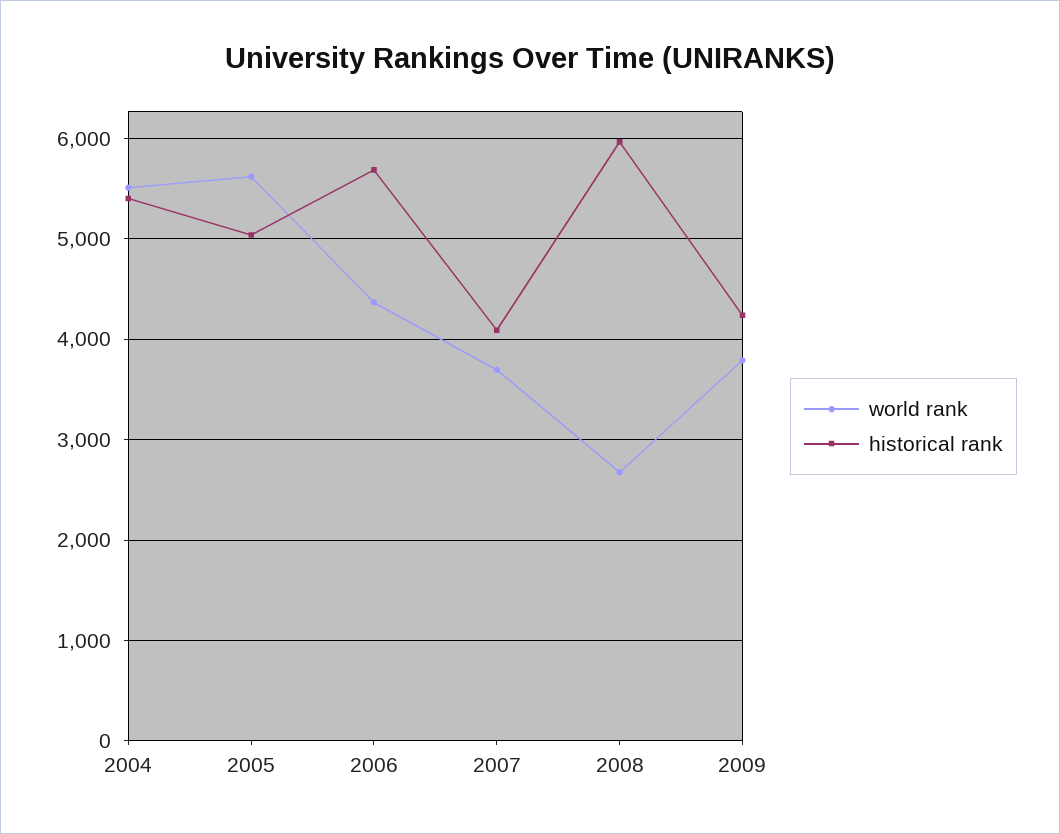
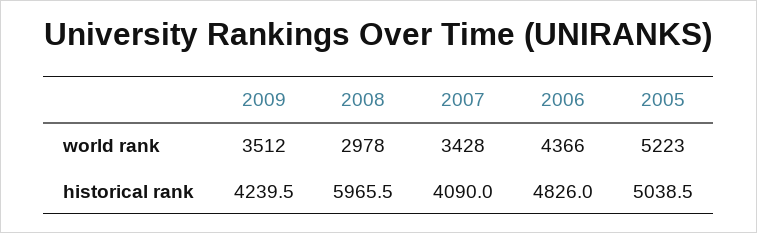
  {
    "world rank": {
-     "2004": 5500,
-     "2005": 5600,
+     "2005": 5223,
      "2006": 4366,
-     "2007": 3700,
+     "2007": 3428,
-     "2008": 2700,
+     "2008": 2978,
-     "2009": 3800
+     "2009": 3512
    },
    "historical rank": {
-     "2004": 5400,
      "2005": 5038.5,
-     "2006": 5700,
+     "2006": 4826,
      "2007": 4090,
      "2008": 5965.5,
      "2009": 4239.5
    }
  }

